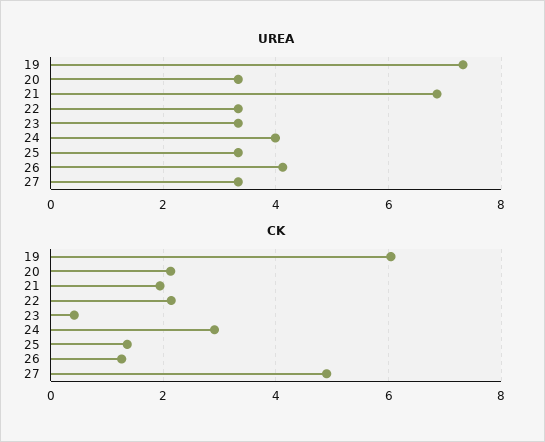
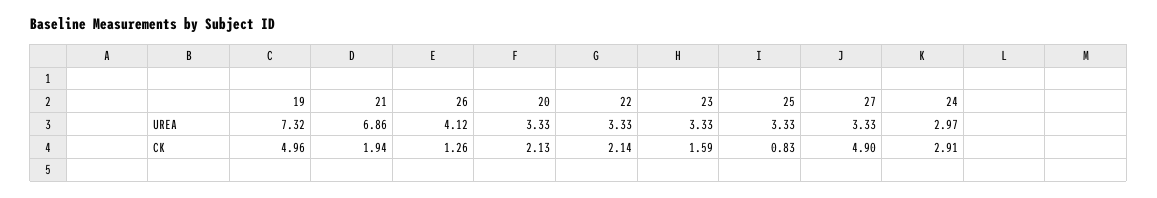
  {
    "UREA": {
      "19": 7.32,
      "20": 3.33,
      "21": 6.86,
      "22": 3.33,
      "23": 3.33,
-     "24": 4,
+     "24": 2.97,
      "25": 3.33,
      "26": 4.12,
      "27": 3.33
    },
    "CK": {
-     "19": 6,
+     "19": 4.96,
      "20": 2.13,
      "21": 1.94,
      "22": 2.14,
-     "23": 0.4,
+     "23": 1.59,
      "24": 2.91,
-     "25": 1.4,
+     "25": 0.83,
      "26": 1.26,
      "27": 4.9
    }
  }

